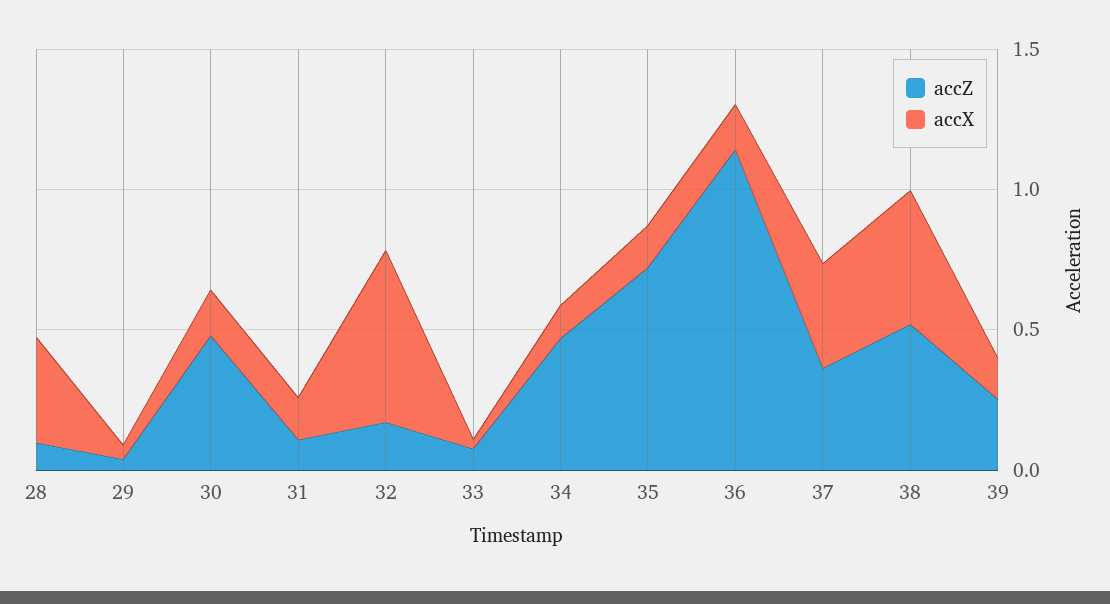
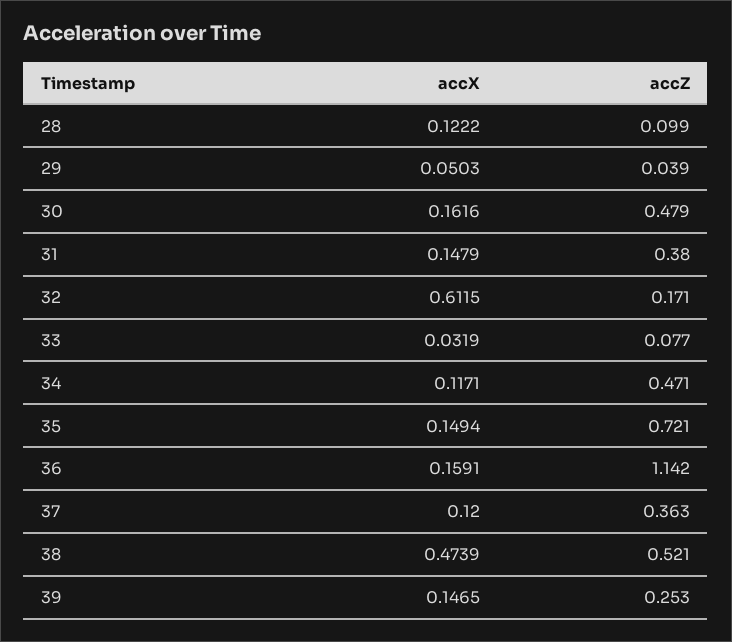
  {
    "accZ": {
      "28": 0.099,
      "29": 0.039,
      "30": 0.479,
-     "31": 0.1,
+     "31": 0.38,
      "32": 0.171,
      "33": 0.077,
      "34": 0.471,
      "35": 0.721,
      "36": 1.142,
      "37": 0.363,
      "38": 0.521,
      "39": 0.253
    },
    "accX": {
-     "28": 0.4,
+     "28": 0.1222,
      "29": 0.0503,
      "30": 0.1616,
      "31": 0.1479,
      "32": 0.6115,
      "33": 0.0319,
      "34": 0.1171,
      "35": 0.1494,
      "36": 0.1591,
-     "37": 0.4,
+     "37": 0.12,
      "38": 0.4739,
      "39": 0.1465
    }
  }

